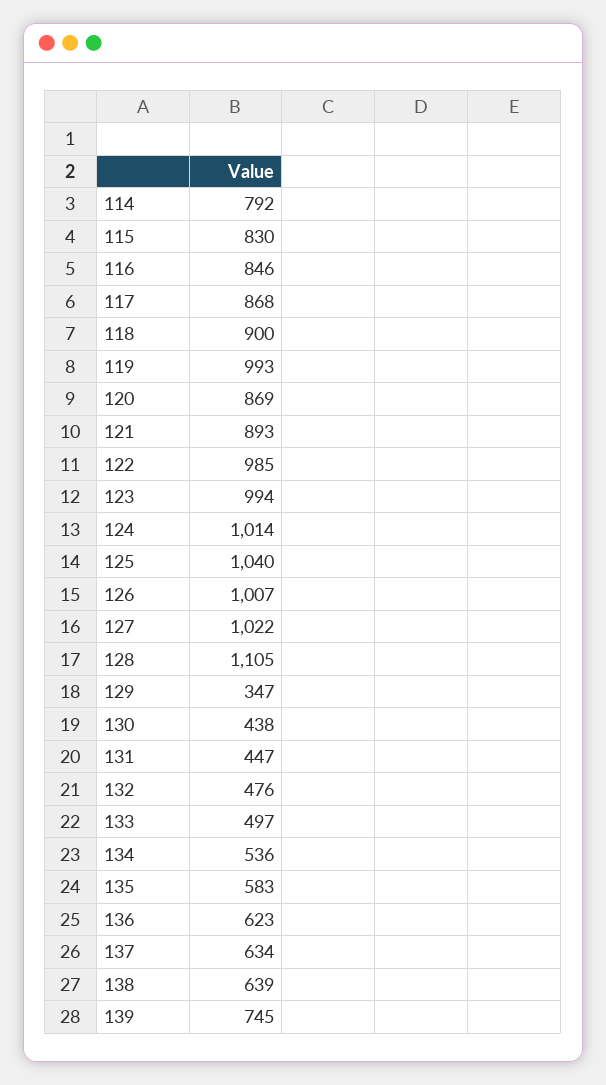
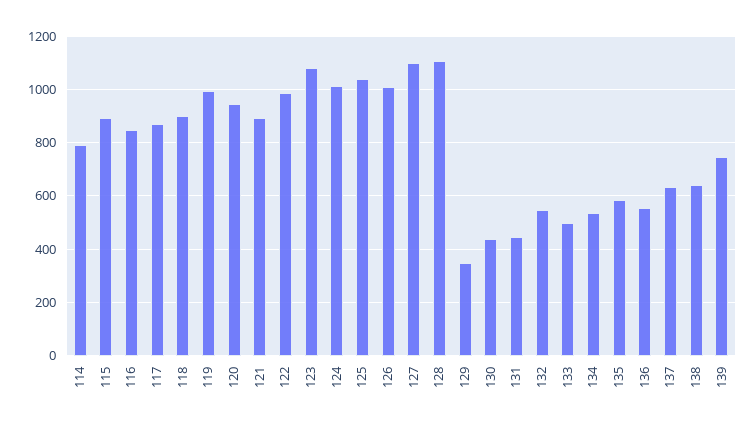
  {
    "114": 792,
-   "115": 830,
+   "115": 900,
    "116": 846,
    "117": 868,
    "118": 900,
    "119": 993,
-   "120": 869,
+   "120": 950,
    "121": 893,
    "122": 985,
-   "123": 994,
+   "123": 1075,
    "124": 1014,
    "125": 1040,
    "126": 1007,
-   "127": 1022,
+   "127": 1100,
    "128": 1105,
    "129": 347,
    "130": 438,
    "131": 447,
-   "132": 476,
+   "132": 550,
    "133": 497,
    "134": 536,
    "135": 583,
-   "136": 623,
+   "136": 550,
    "137": 634,
    "138": 639,
    "139": 745
  }

